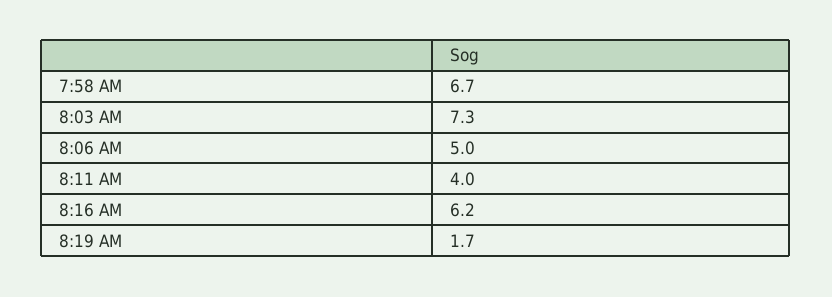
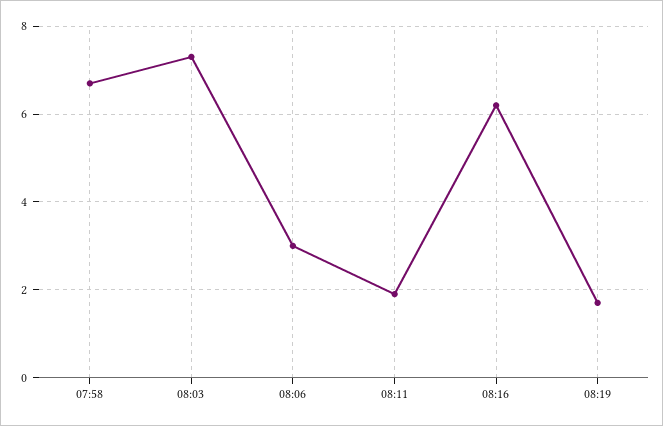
  {
    "7:58 AM": 6.7,
    "8:03 AM": 7.3,
-   "8:06 AM": 5,
+   "8:06 AM": 3,
-   "8:11 AM": 4,
+   "8:11 AM": 2,
    "8:16 AM": 6.2,
    "8:19 AM": 1.7
  }

